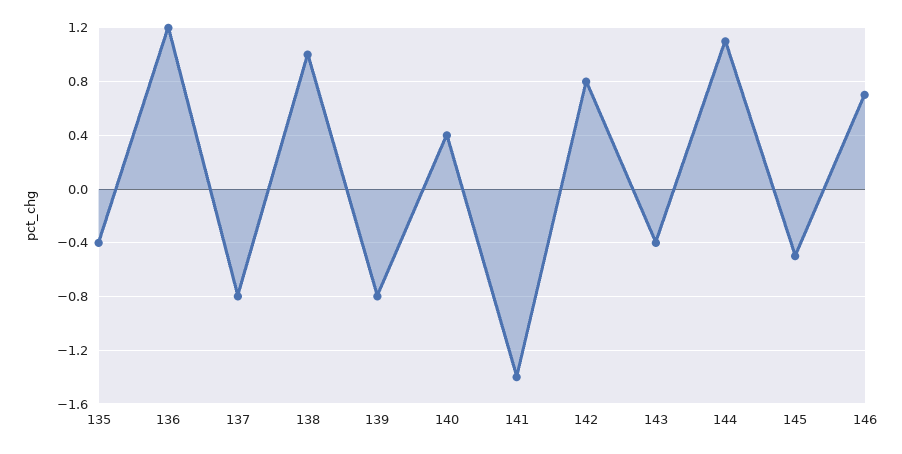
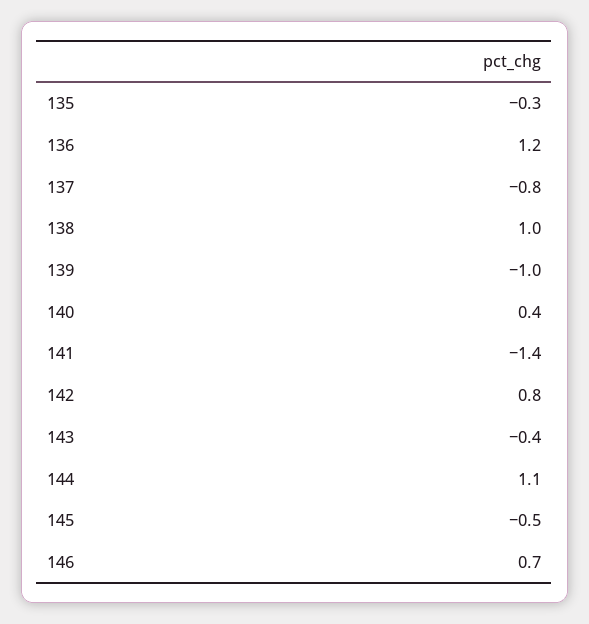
  {
-   "135": -0.4,
+   "135": -0.3,
    "136": 1.2,
    "137": -0.8,
    "138": 1,
-   "139": -0.8,
+   "139": -1,
    "140": 0.4,
    "141": -1.4,
    "142": 0.8,
    "143": -0.4,
    "144": 1.1,
    "145": -0.5,
    "146": 0.7
  }

